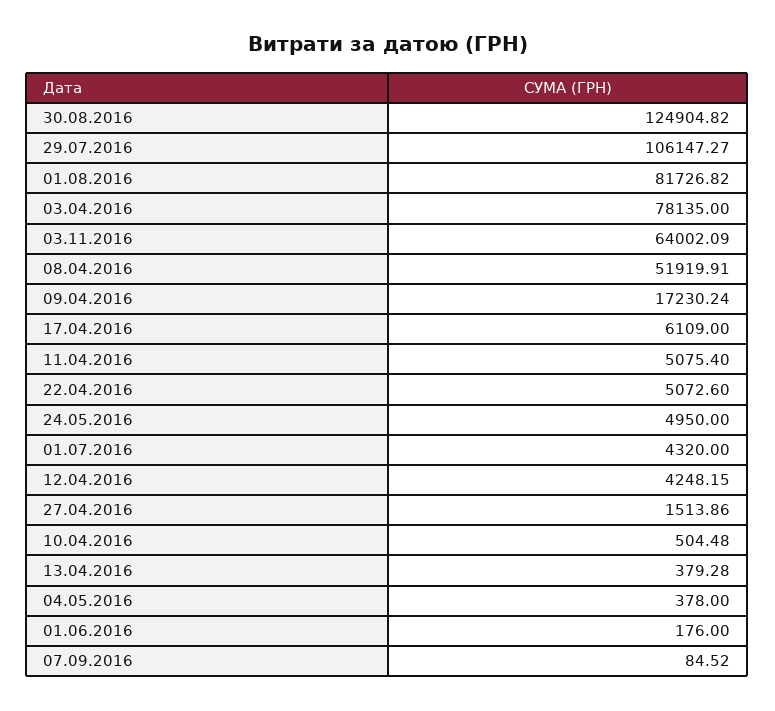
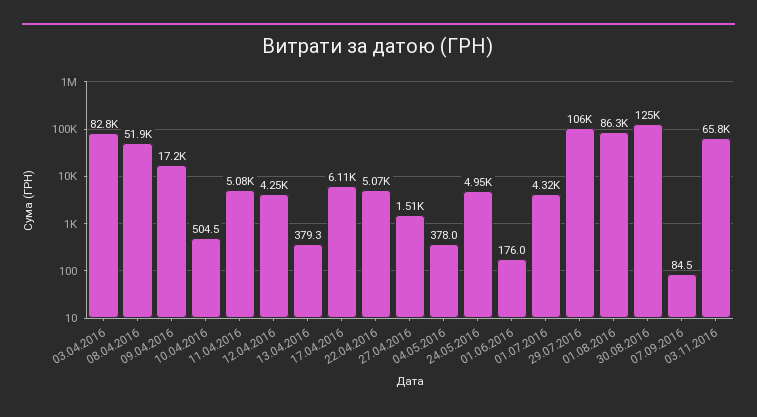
  {
    "30.08.2016": 124904.82,
    "29.07.2016": 106147.27,
-   "01.08.2016": 81726.82,
+   "01.08.2016": 86300,
-   "03.04.2016": 78135,
+   "03.04.2016": 82800,
-   "03.11.2016": 64002.09,
+   "03.11.2016": 65800,
    "08.04.2016": 51919.91,
    "09.04.2016": 17230.24,
    "17.04.2016": 6109,
    "11.04.2016": 5075.4,
    "22.04.2016": 5072.6,
    "24.05.2016": 4950,
    "01.07.2016": 4320,
    "12.04.2016": 4248.15,
    "27.04.2016": 1513.86,
    "10.04.2016": 504.48,
    "13.04.2016": 379.28,
    "04.05.2016": 378,
    "01.06.2016": 176,
    "07.09.2016": 84.52
  }

